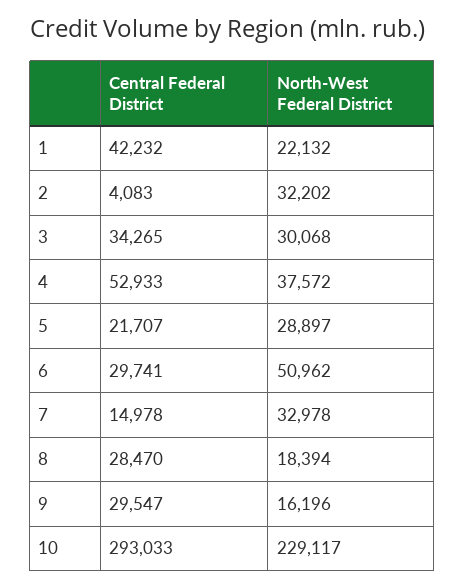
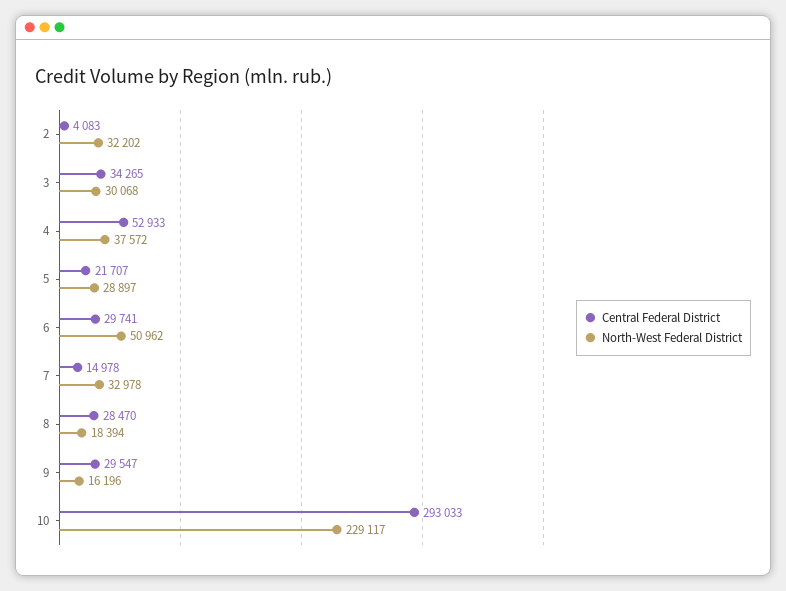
  {
    "Central Federal District": {
-     "1": 42232,
      "2": 4083,
      "3": 34265,
      "4": 52933,
      "5": 21707,
      "6": 29741,
      "7": 14978,
      "8": 28470,
      "9": 29547,
      "10": 293033
    },
    "North-West Federal District": {
-     "1": 22132,
      "2": 32202,
      "3": 30068,
      "4": 37572,
      "5": 28897,
      "6": 50962,
      "7": 32978,
      "8": 18394,
      "9": 16196,
      "10": 229117
    }
  }

